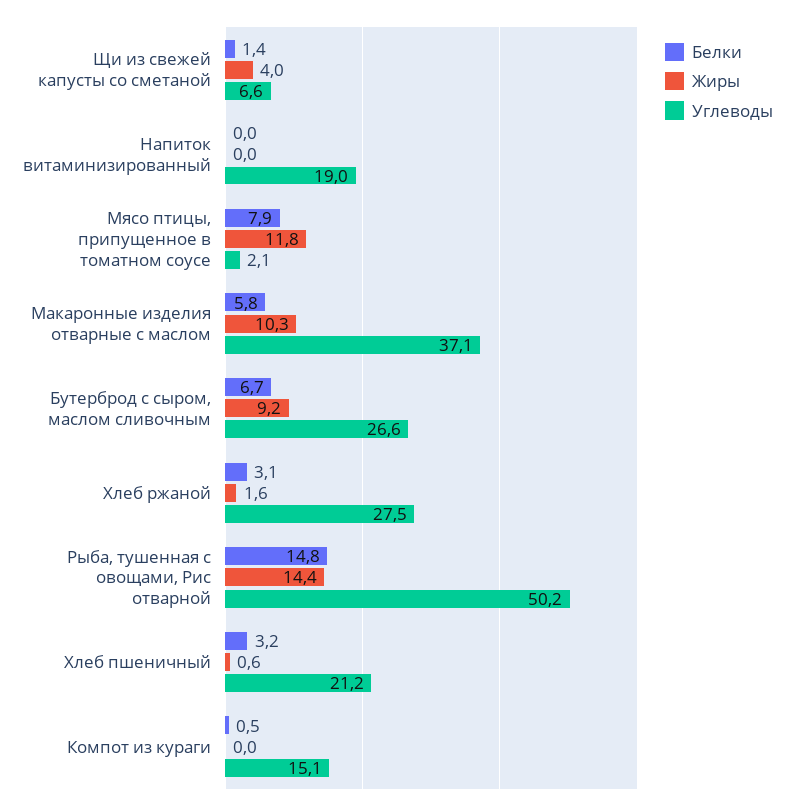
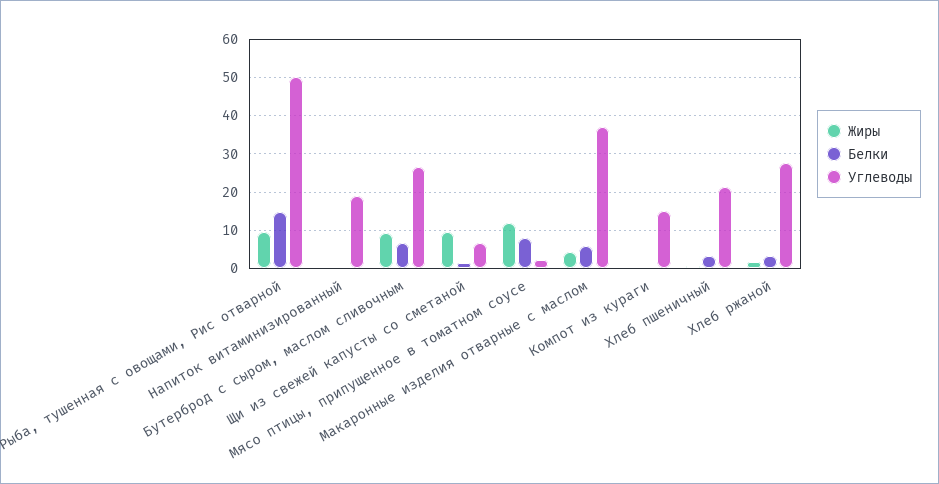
  {
    "Белки": {
      "Щи из свежей капусты со сметаной": 1.4,
      "Напиток витаминизированный": 0,
      "Мясо птицы, припущенное в томатном соусе": 7.9,
      "Макаронные изделия отварные с маслом": 5.8,
      "Бутерброд с сыром, маслом сливочным": 6.7,
      "Хлеб ржаной": 3.1,
      "Рыба, тушенная с овощами, Рис отварной": 14.8,
      "Хлеб пшеничный": 3.2,
      "Компот из кураги": 0.5
    },
    "Жиры": {
-     "Щи из свежей капусты со сметаной": 4,
+     "Щи из свежей капусты со сметаной": 10,
      "Напиток витаминизированный": 0,
      "Мясо птицы, припущенное в томатном соусе": 11.8,
-     "Макаронные изделия отварные с маслом": 10.3,
+     "Макаронные изделия отварные с маслом": 4,
      "Бутерброд с сыром, маслом сливочным": 9.2,
      "Хлеб ржаной": 1.6,
-     "Рыба, тушенная с овощами, Рис отварной": 14.4,
+     "Рыба, тушенная с овощами, Рис отварной": 10,
      "Хлеб пшеничный": 0.6,
      "Компот из кураги": 0
    },
    "Углеводы": {
      "Щи из свежей капусты со сметаной": 6.6,
      "Напиток витаминизированный": 19,
      "Мясо птицы, припущенное в томатном соусе": 2.1,
      "Макаронные изделия отварные с маслом": 37.1,
      "Бутерброд с сыром, маслом сливочным": 26.6,
      "Хлеб ржаной": 27.5,
      "Рыба, тушенная с овощами, Рис отварной": 50.2,
      "Хлеб пшеничный": 21.2,
      "Компот из кураги": 15.1
    }
  }

